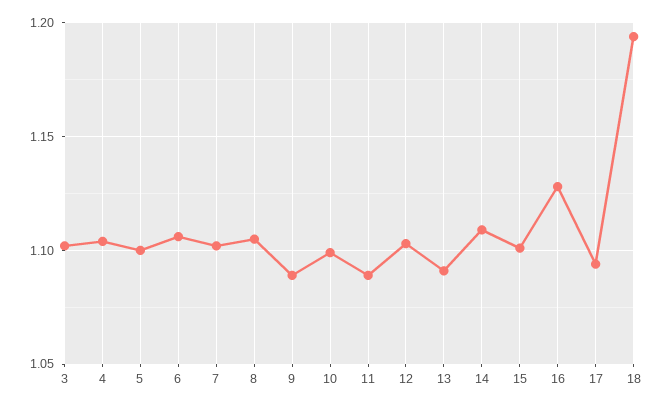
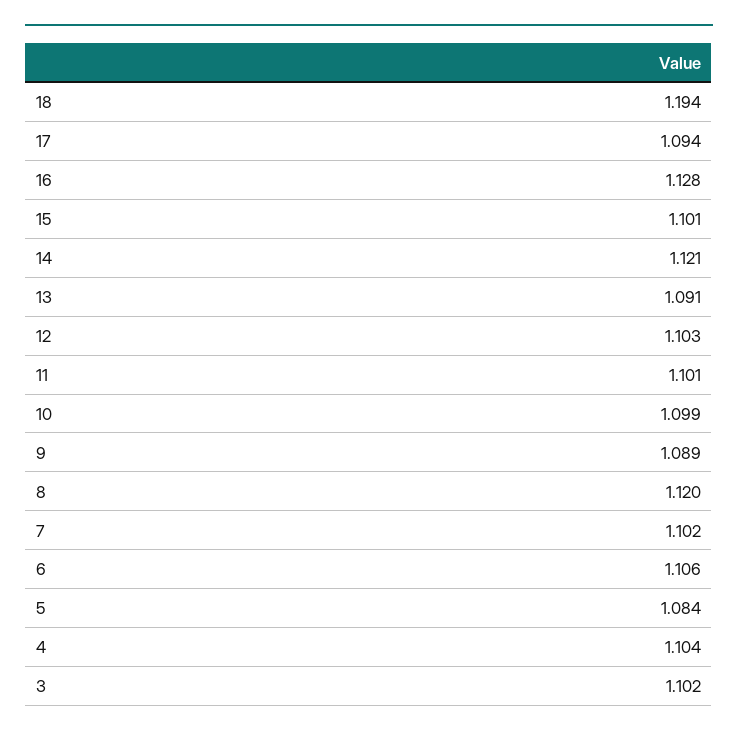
  {
    "3": 1.102,
    "4": 1.104,
-   "5": 1.1,
+   "5": 1.084,
    "6": 1.106,
    "7": 1.102,
-   "8": 1.105,
+   "8": 1.12,
    "9": 1.089,
    "10": 1.099,
-   "11": 1.09,
+   "11": 1.101,
    "12": 1.103,
    "13": 1.091,
-   "14": 1.11,
+   "14": 1.121,
    "15": 1.101,
    "16": 1.128,
    "17": 1.094,
    "18": 1.194
  }

